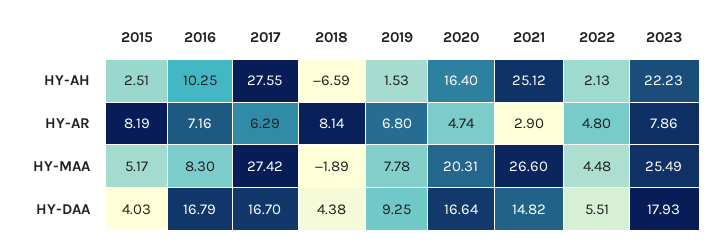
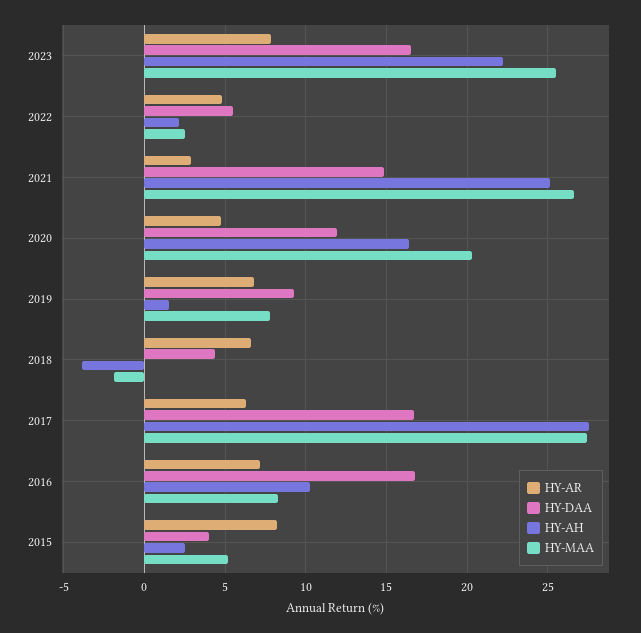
  {
    "HY-AH": {
      "2015": 2.51,
      "2016": 10.25,
      "2017": 27.55,
-     "2018": -6.59,
+     "2018": -4,
      "2019": 1.53,
      "2020": 16.4,
      "2021": 25.12,
      "2022": 2.13,
      "2023": 22.23
    },
    "HY-AR": {
      "2015": 8.19,
      "2016": 7.16,
      "2017": 6.29,
-     "2018": 8.14,
+     "2018": 6.5,
      "2019": 6.8,
      "2020": 4.74,
      "2021": 2.9,
      "2022": 4.8,
      "2023": 7.86
    },
    "HY-MAA": {
      "2015": 5.17,
      "2016": 8.3,
      "2017": 27.42,
      "2018": -1.89,
      "2019": 7.78,
      "2020": 20.31,
      "2021": 26.6,
-     "2022": 4.48,
+     "2022": 2.5,
      "2023": 25.49
    },
    "HY-DAA": {
      "2015": 4.03,
      "2016": 16.79,
      "2017": 16.7,
      "2018": 4.38,
      "2019": 9.25,
-     "2020": 16.64,
+     "2020": 12,
      "2021": 14.82,
      "2022": 5.51,
-     "2023": 17.93
+     "2023": 16.5
    }
  }

